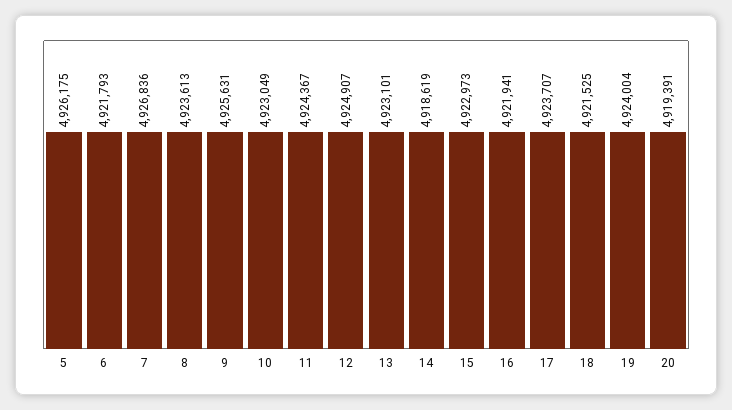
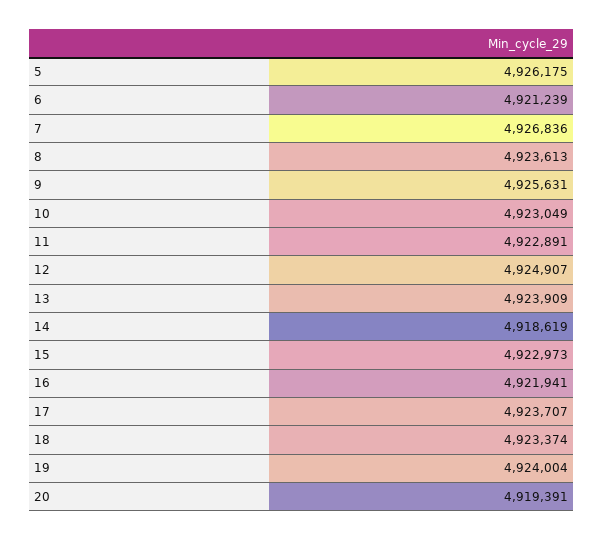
  {
    "5": 4926175,
-   "6": 4921793,
+   "6": 4921239,
    "7": 4926836,
    "8": 4923613,
    "9": 4925631,
    "10": 4923049,
-   "11": 4924367,
+   "11": 4922891,
    "12": 4924907,
-   "13": 4923101,
+   "13": 4923909,
    "14": 4918619,
    "15": 4922973,
    "16": 4921941,
    "17": 4923707,
-   "18": 4921525,
+   "18": 4923374,
    "19": 4924004,
    "20": 4919391
  }

